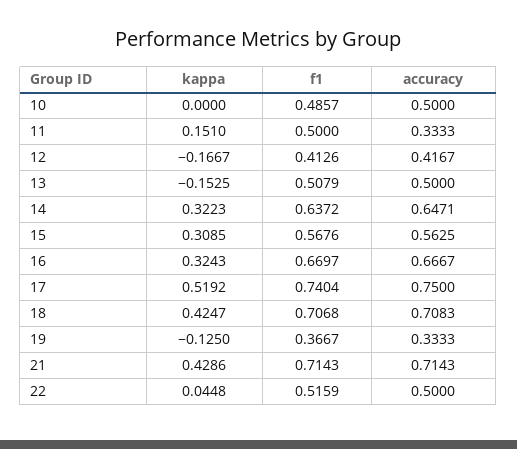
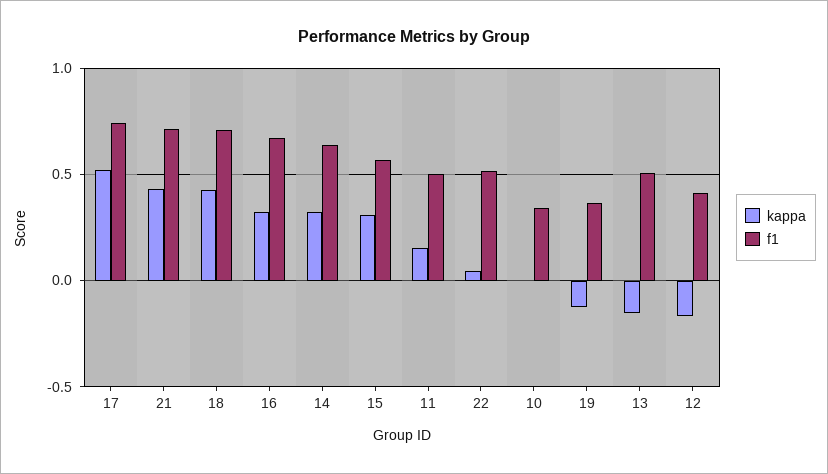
  {
    "kappa": {
      "10": 0,
      "11": 0.151,
      "12": -0.1667,
      "13": -0.1525,
      "14": 0.3223,
      "15": 0.3085,
      "16": 0.3243,
      "17": 0.5192,
      "18": 0.4247,
      "19": -0.125,
      "21": 0.4286,
      "22": 0.0448
    },
    "f1": {
-     "10": 0.4857,
+     "10": 0.35,
      "11": 0.5,
      "12": 0.4126,
      "13": 0.5079,
      "14": 0.6372,
      "15": 0.5676,
      "16": 0.6697,
      "17": 0.7404,
      "18": 0.7068,
      "19": 0.3667,
      "21": 0.7143,
      "22": 0.5159
-   },
+   }
-   "accuracy": {
-     "10": 0.5,
-     "11": 0.3333,
-     "12": 0.4167,
-     "13": 0.5,
-     "14": 0.6471,
-     "15": 0.5625,
-     "16": 0.6667,
-     "17": 0.75,
-     "18": 0.7083,
-     "19": 0.3333,
-     "21": 0.7143,
-     "22": 0.5
-   }
  }

